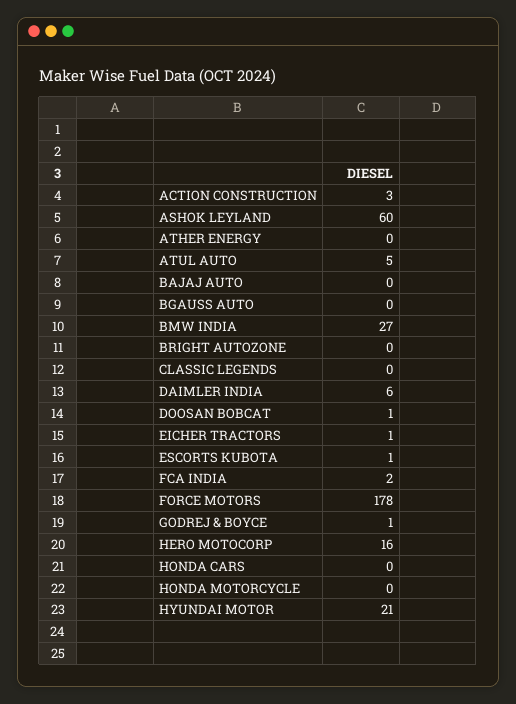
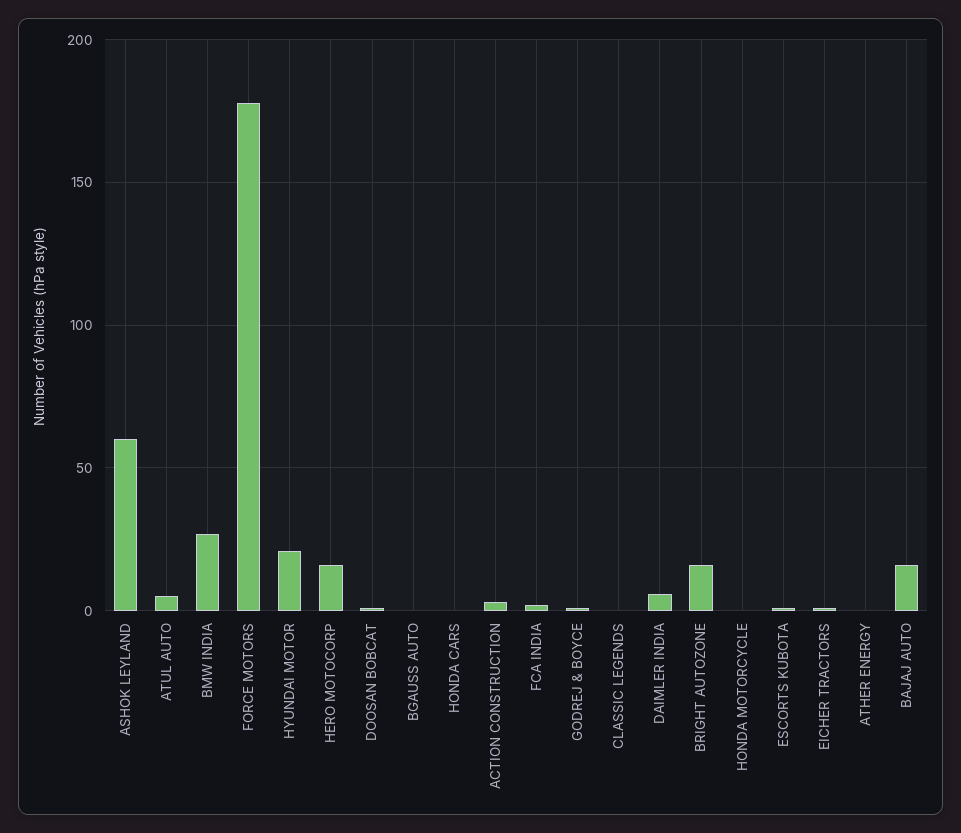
  {
    "ACTION CONSTRUCTION": 3,
    "ASHOK LEYLAND": 60,
    "ATHER ENERGY": 0,
    "ATUL AUTO": 5,
-   "BAJAJ AUTO": 0,
+   "BAJAJ AUTO": 15,
    "BGAUSS AUTO": 0,
    "BMW INDIA": 27,
-   "BRIGHT AUTOZONE": 0,
+   "BRIGHT AUTOZONE": 15,
    "CLASSIC LEGENDS": 0,
    "DAIMLER INDIA": 6,
    "DOOSAN BOBCAT": 1,
    "EICHER TRACTORS": 1,
    "ESCORTS KUBOTA": 1,
    "FCA INDIA": 2,
    "FORCE MOTORS": 178,
    "GODREJ & BOYCE": 1,
    "HERO MOTOCORP": 16,
    "HONDA CARS": 0,
    "HONDA MOTORCYCLE": 0,
    "HYUNDAI MOTOR": 21
  }

